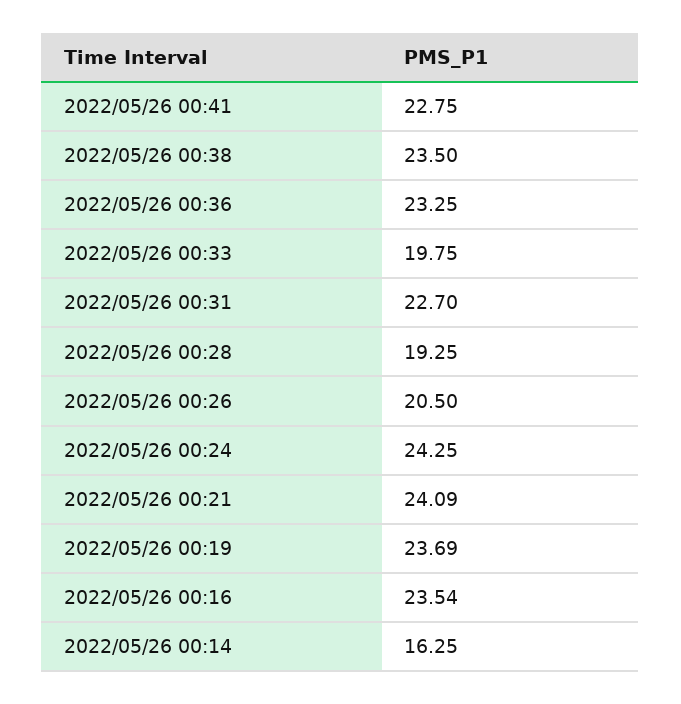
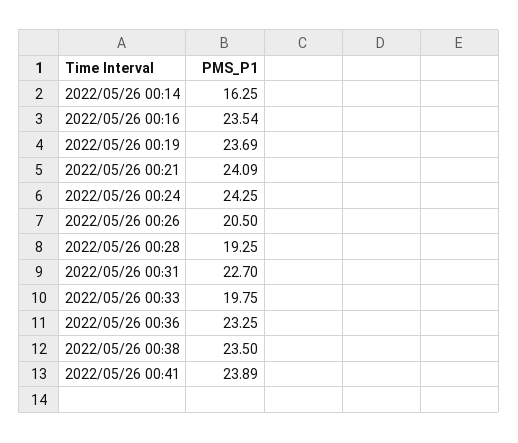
  {
-   "2022/05/26 00:41": 22.75,
+   "2022/05/26 00:41": 23.89,
    "2022/05/26 00:38": 23.5,
    "2022/05/26 00:36": 23.25,
    "2022/05/26 00:33": 19.75,
    "2022/05/26 00:31": 22.7,
    "2022/05/26 00:28": 19.25,
    "2022/05/26 00:26": 20.5,
    "2022/05/26 00:24": 24.25,
    "2022/05/26 00:21": 24.09,
    "2022/05/26 00:19": 23.69,
    "2022/05/26 00:16": 23.54,
    "2022/05/26 00:14": 16.25
  }

